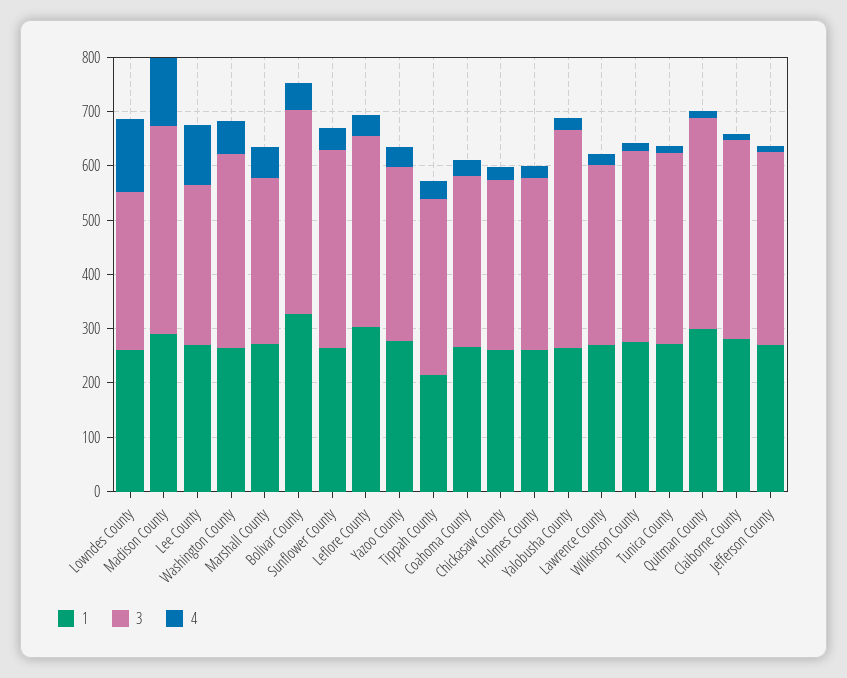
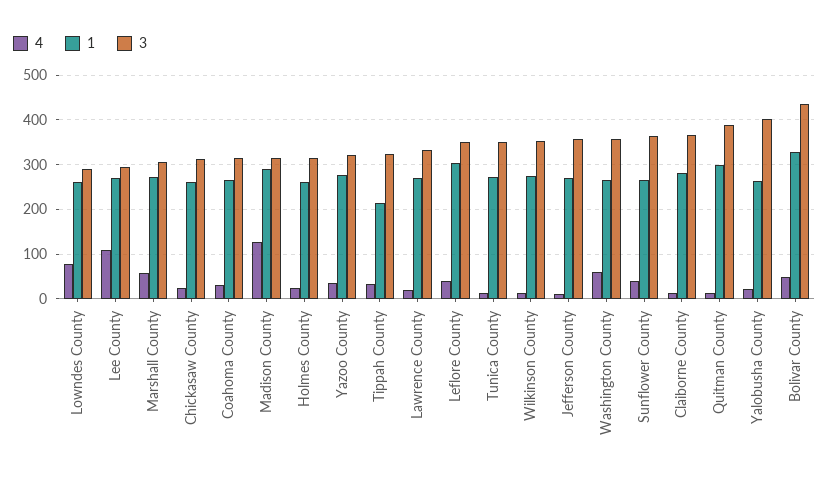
  {
    "1": {
      "Lowndes County": 260,
      "Madison County": 300,
      "Lee County": 280,
      "Washington County": 260,
      "Marshall County": 280,
      "Bolivar County": 320,
      "Sunflower County": 260,
      "Leflore County": 300,
      "Yazoo County": 280,
      "Tippah County": 220,
      "Coahoma County": 260,
      "Chickasaw County": 260,
      "Holmes County": 260,
      "Yalobusha County": 260,
      "Lawrence County": 280,
      "Wilkinson County": 280,
      "Tunica County": 280,
      "Quitman County": 300,
      "Claiborne County": 280,
      "Jefferson County": 260
    },
    "3": {
      "Lowndes County": 280,
-     "Madison County": 380,
+     "Madison County": 320,
      "Lee County": 300,
      "Washington County": 360,
      "Marshall County": 300,
-     "Bolivar County": 380,
+     "Bolivar County": 440,
      "Sunflower County": 360,
      "Leflore County": 360,
      "Yazoo County": 320,
      "Tippah County": 320,
      "Coahoma County": 320,
      "Chickasaw County": 320,
      "Holmes County": 320,
      "Yalobusha County": 400,
      "Lawrence County": 340,
      "Wilkinson County": 360,
      "Tunica County": 360,
      "Quitman County": 380,
      "Claiborne County": 360,
      "Jefferson County": 360
    },
    "4": {
-     "Lowndes County": 140,
+     "Lowndes County": 80,
      "Madison County": 120,
      "Lee County": 100,
      "Washington County": 60,
      "Marshall County": 60,
      "Bolivar County": 40,
      "Sunflower County": 40,
      "Leflore County": 40,
      "Yazoo County": 40,
      "Tippah County": 40,
      "Coahoma County": 40,
      "Chickasaw County": 20,
      "Holmes County": 20,
      "Yalobusha County": 20,
      "Lawrence County": 20,
      "Wilkinson County": 20,
      "Tunica County": 20,
      "Quitman County": 20,
      "Claiborne County": 20,
      "Jefferson County": 20
    }
  }

